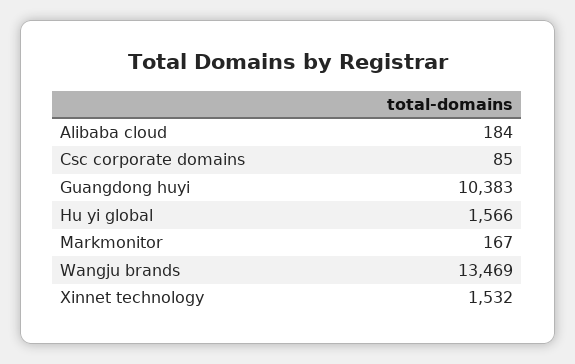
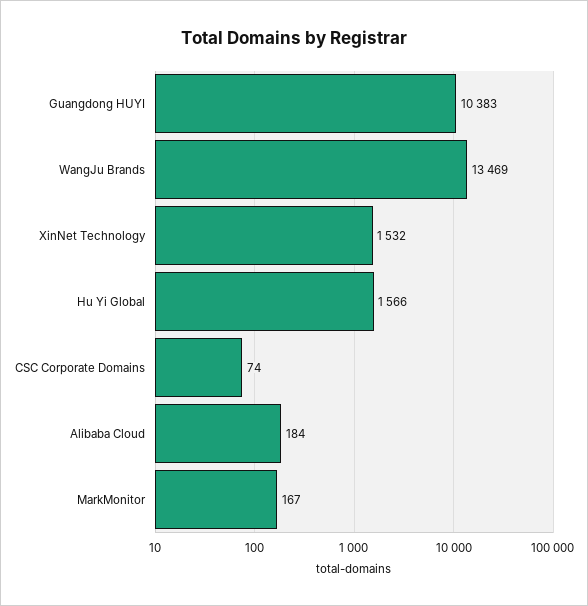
  {
    "Alibaba cloud": 184,
-   "Csc corporate domains": 85,
+   "Csc corporate domains": 74,
    "Guangdong huyi": 10383,
    "Hu yi global": 1566,
    "Markmonitor": 167,
    "Wangju brands": 13469,
    "Xinnet technology": 1532
  }

